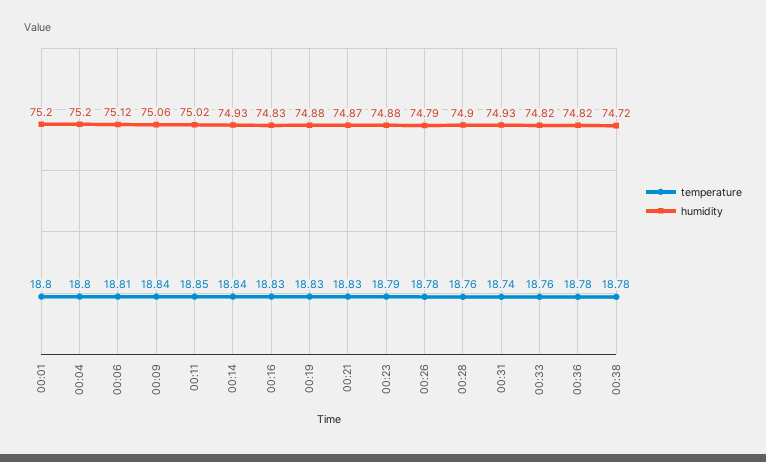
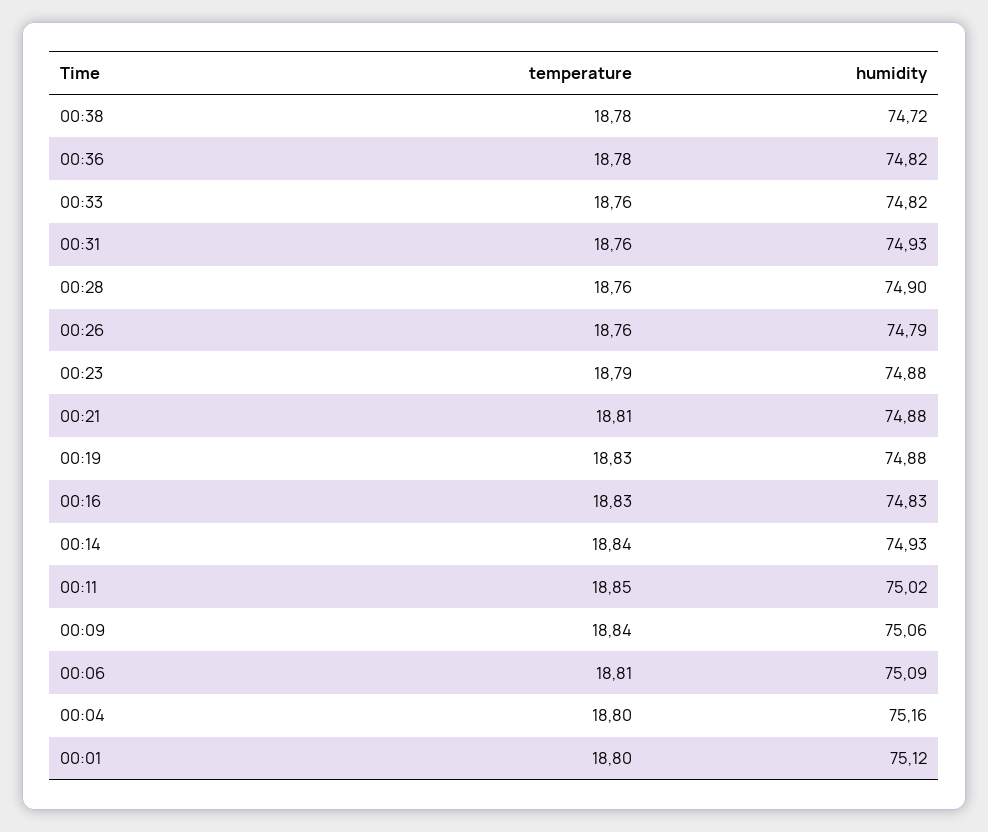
  {
    "temperature": {
      "00:01": 18.8,
      "00:04": 18.8,
      "00:06": 18.81,
      "00:09": 18.84,
      "00:11": 18.85,
      "00:14": 18.84,
      "00:16": 18.83,
      "00:19": 18.83,
-     "00:21": 18.83,
+     "00:21": 18.81,
      "00:23": 18.79,
-     "00:26": 18.78,
+     "00:26": 18.76,
      "00:28": 18.76,
-     "00:31": 18.74,
+     "00:31": 18.76,
      "00:33": 18.76,
      "00:36": 18.78,
      "00:38": 18.78
    },
    "humidity": {
-     "00:01": 75.2,
+     "00:01": 75.12,
-     "00:04": 75.2,
+     "00:04": 75.16,
-     "00:06": 75.12,
+     "00:06": 75.09,
      "00:09": 75.06,
      "00:11": 75.02,
      "00:14": 74.93,
      "00:16": 74.83,
      "00:19": 74.88,
-     "00:21": 74.87,
+     "00:21": 74.88,
      "00:23": 74.88,
      "00:26": 74.79,
      "00:28": 74.9,
      "00:31": 74.93,
      "00:33": 74.82,
      "00:36": 74.82,
      "00:38": 74.72
    }
  }

